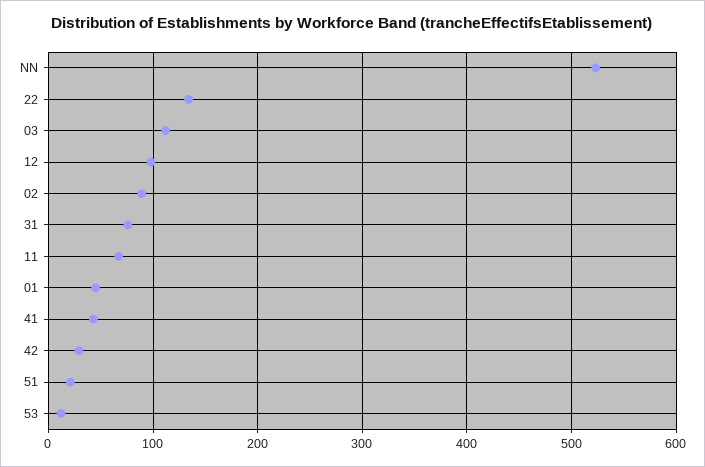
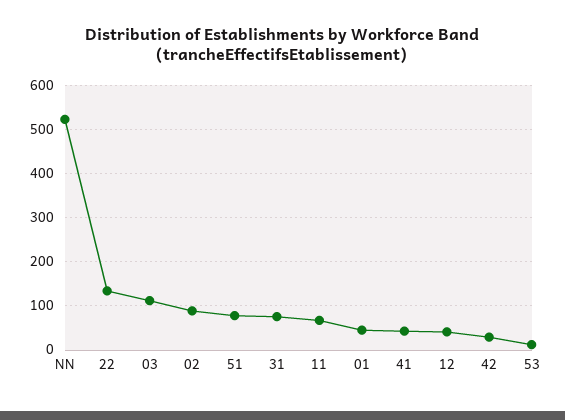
  {
    "NN": 520,
    "22": 130,
    "03": 110,
-   "12": 100,
+   "12": 40,
    "02": 90,
    "31": 80,
    "11": 70,
    "01": 50,
    "41": 40,
    "42": 30,
-   "51": 20,
+   "51": 80,
    "53": 10
  }

